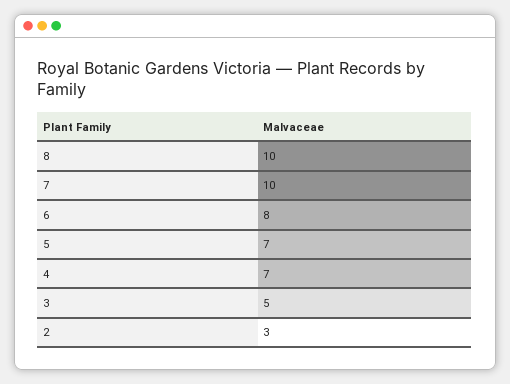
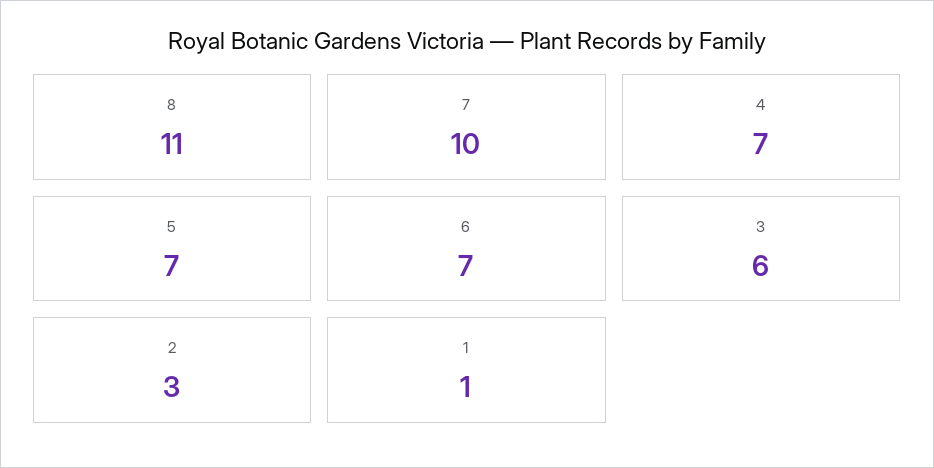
  {
-   "8": 10,
+   "8": 11,
    "7": 10,
-   "6": 8,
+   "6": 7,
    "5": 7,
    "4": 7,
-   "3": 5,
+   "3": 6,
-   "2": 3
+   "2": 3,
+   "1": 1
  }

